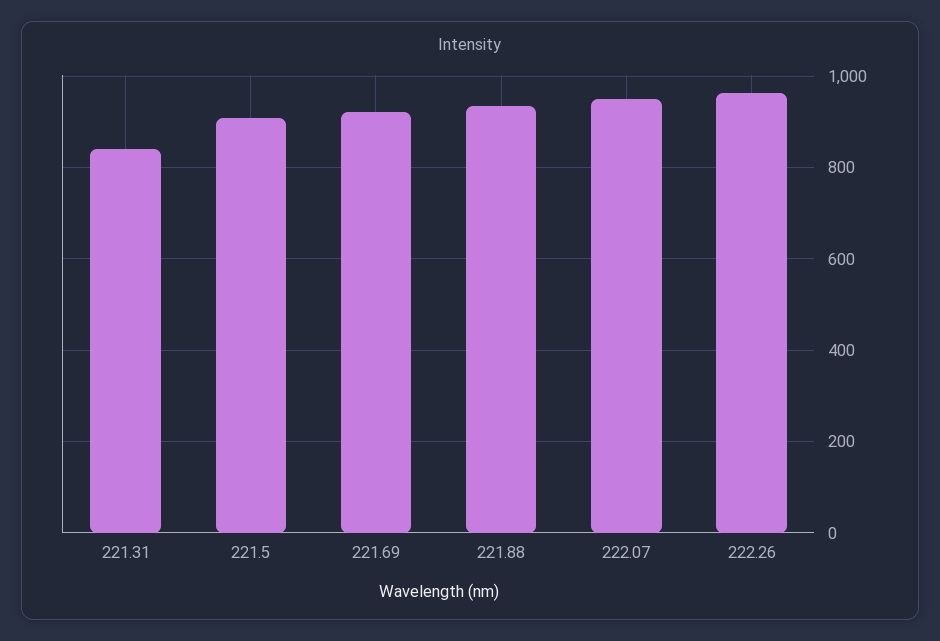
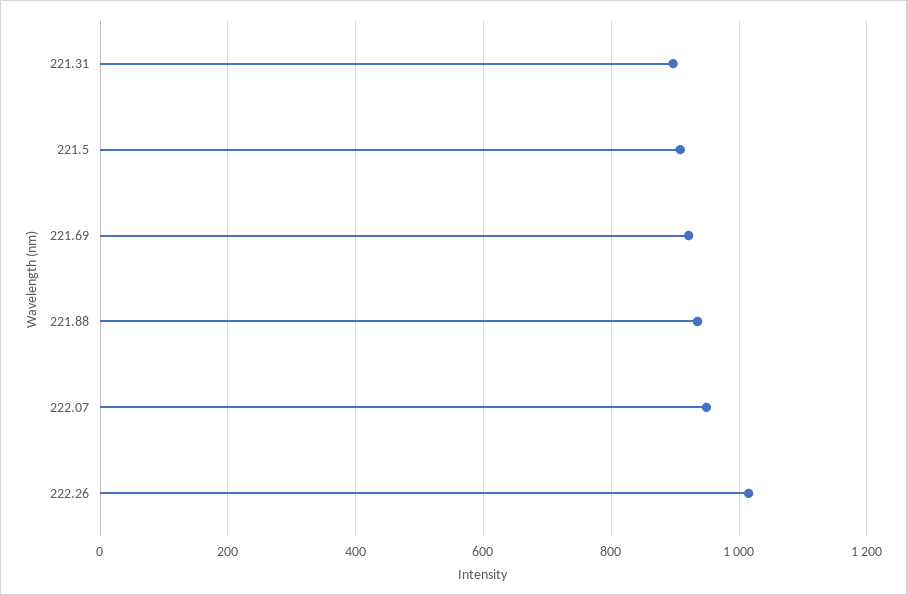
  {
-   "221.31": 840,
+   "221.31": 900,
    "221.5": 900,
    "221.69": 920,
    "221.88": 940,
    "222.07": 940,
-   "222.26": 960
+   "222.26": 1020
  }

